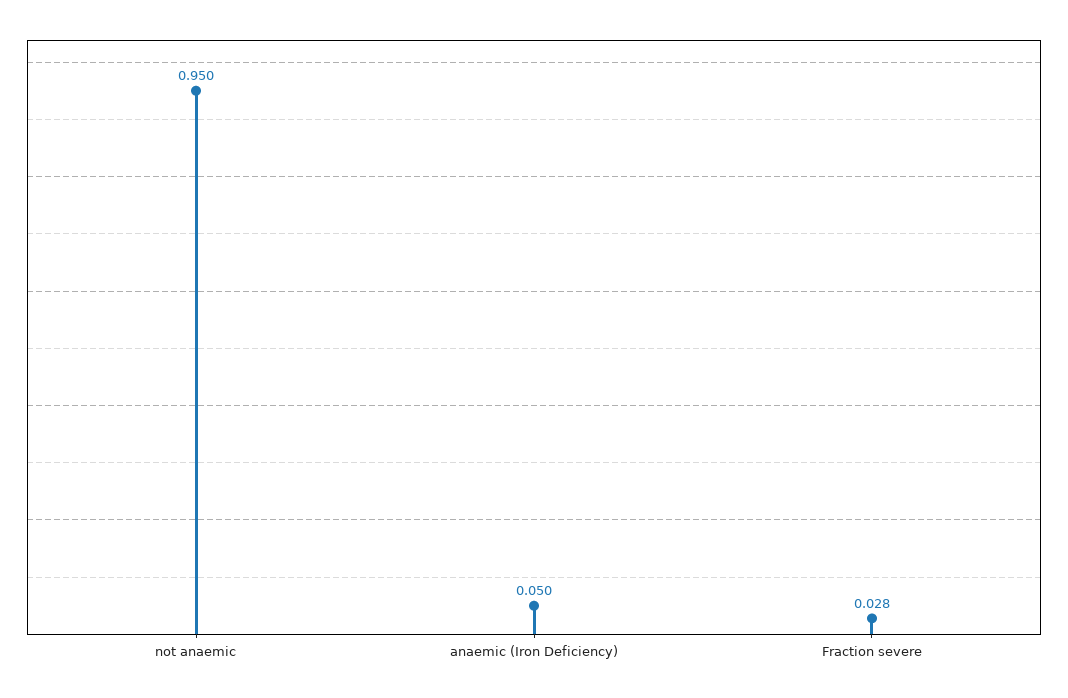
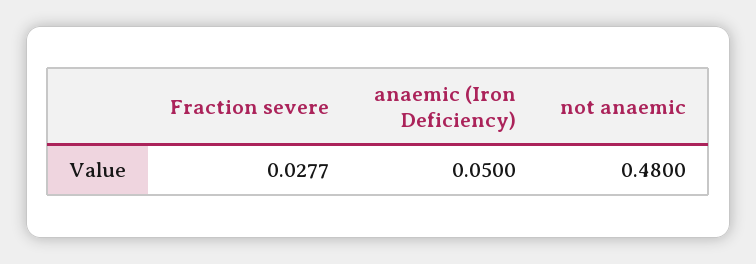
  {
-   "not anaemic": 0.95,
+   "not anaemic": 0.48,
    "anaemic (Iron Deficiency)": 0.05,
    "Fraction severe": 0.0277
  }

